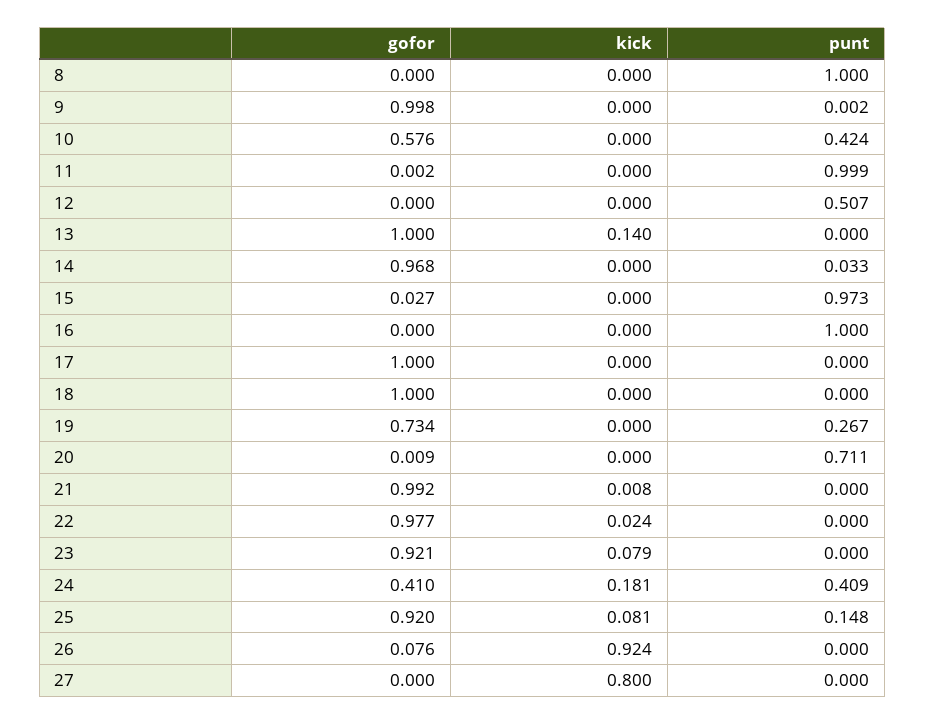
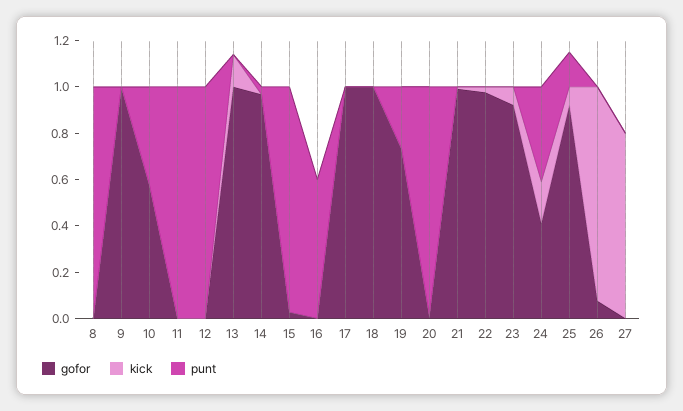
  {
    "gofor": {
      "8": 0,
      "9": 0.998,
      "10": 0.576,
      "11": 0.002,
      "12": 0,
      "13": 1,
      "14": 0.968,
      "15": 0.027,
      "16": 0,
      "17": 1,
      "18": 1,
      "19": 0.734,
      "20": 0.009,
      "21": 0.992,
      "22": 0.977,
      "23": 0.921,
      "24": 0.41,
      "25": 0.92,
      "26": 0.076,
      "27": 0
    },
    "kick": {
      "8": 0,
      "9": 0,
      "10": 0,
      "11": 0,
      "12": 0,
      "13": 0.14,
      "14": 0,
      "15": 0,
      "16": 0,
      "17": 0,
      "18": 0,
      "19": 0,
      "20": 0,
      "21": 0.008,
      "22": 0.024,
      "23": 0.079,
      "24": 0.181,
      "25": 0.081,
      "26": 0.924,
      "27": 0.8
    },
    "punt": {
      "8": 1,
      "9": 0.002,
      "10": 0.424,
      "11": 0.999,
-     "12": 0.507,
+     "12": 1,
      "13": 0,
      "14": 0.033,
      "15": 0.973,
-     "16": 1,
+     "16": 0.6,
      "17": 0,
      "18": 0,
      "19": 0.267,
-     "20": 0.711,
+     "20": 1,
      "21": 0,
      "22": 0,
      "23": 0,
      "24": 0.409,
      "25": 0.148,
      "26": 0,
      "27": 0
    }
  }

